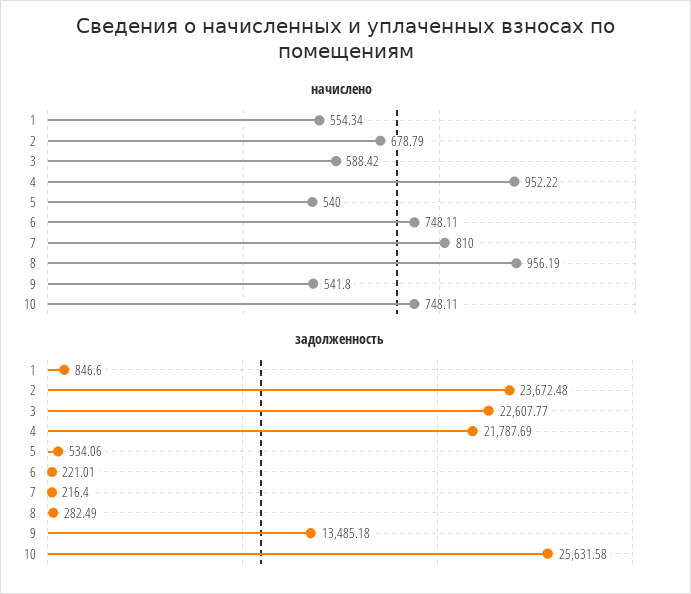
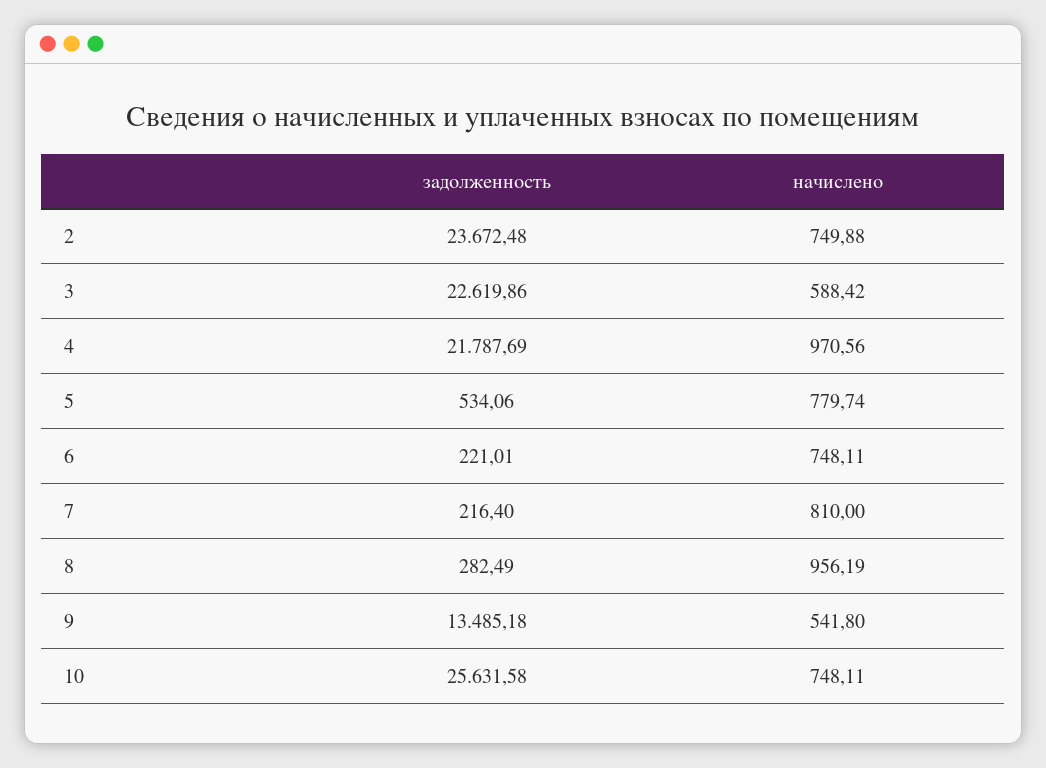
  {
    "начислено": {
-     "1": 554.34,
-     "2": 678.79,
+     "2": 749.88,
      "3": 588.42,
-     "4": 952.22,
+     "4": 970.56,
-     "5": 540,
+     "5": 779.74,
      "6": 748.11,
      "7": 810,
      "8": 956.19,
      "9": 541.8,
      "10": 748.11
    },
    "задолженность": {
-     "1": 846.6,
      "2": 23672.48,
-     "3": 22607.77,
+     "3": 22619.86,
      "4": 21787.69,
      "5": 534.06,
      "6": 221.01,
      "7": 216.4,
      "8": 282.49,
      "9": 13485.18,
      "10": 25631.58
    }
  }

